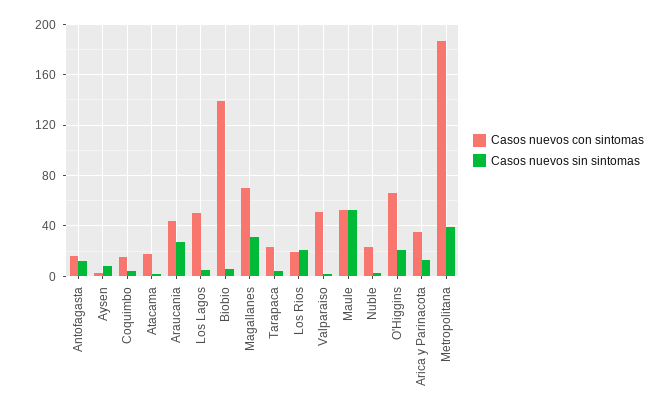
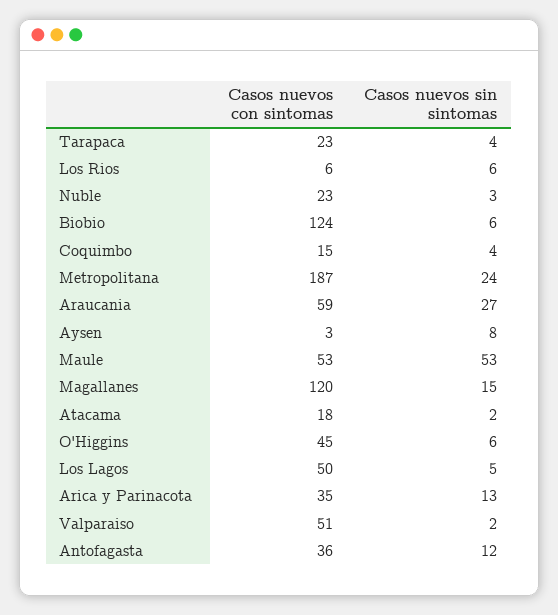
  {
    "Casos nuevos con sintomas": {
-     "Antofagasta": 15,
+     "Antofagasta": 36,
      "Aysen": 3,
      "Coquimbo": 15,
      "Atacama": 18,
-     "Araucania": 45,
+     "Araucania": 59,
      "Los Lagos": 50,
-     "Biobio": 140,
+     "Biobio": 124,
-     "Magallanes": 70,
+     "Magallanes": 120,
      "Tarapaca": 23,
-     "Los Rios": 20,
+     "Los Rios": 6,
      "Valparaiso": 51,
      "Maule": 53,
      "Nuble": 23,
-     "O'Higgins": 65,
+     "O'Higgins": 45,
      "Arica y Parinacota": 35,
      "Metropolitana": 187
    },
    "Casos nuevos sin sintomas": {
      "Antofagasta": 12,
      "Aysen": 8,
      "Coquimbo": 4,
      "Atacama": 2,
      "Araucania": 27,
      "Los Lagos": 5,
      "Biobio": 6,
-     "Magallanes": 30,
+     "Magallanes": 15,
      "Tarapaca": 4,
-     "Los Rios": 20,
+     "Los Rios": 6,
      "Valparaiso": 2,
      "Maule": 53,
      "Nuble": 3,
-     "O'Higgins": 20,
+     "O'Higgins": 6,
      "Arica y Parinacota": 13,
-     "Metropolitana": 40
+     "Metropolitana": 24
    }
  }

